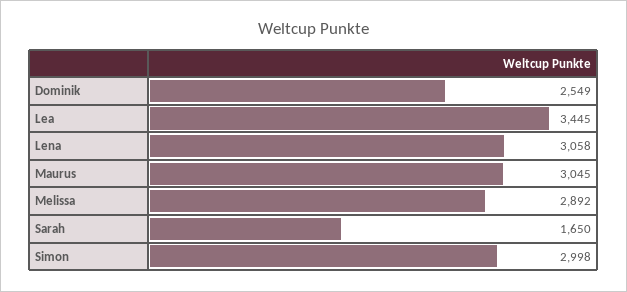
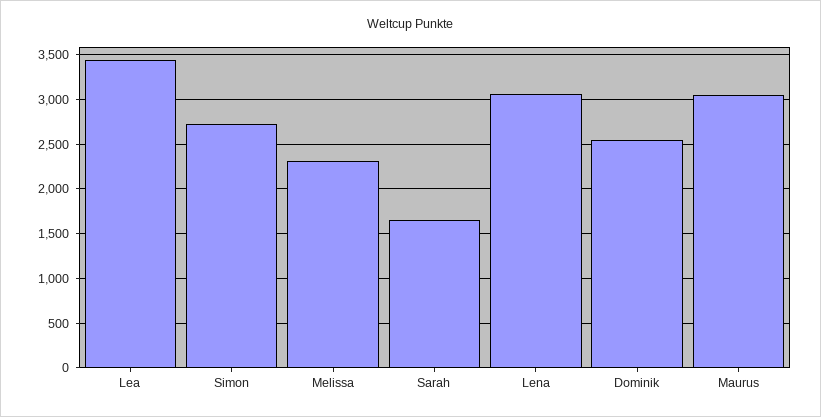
  {
    "Dominik": 2549,
    "Lea": 3445,
    "Lena": 3058,
    "Maurus": 3045,
-   "Melissa": 2892,
+   "Melissa": 2300,
    "Sarah": 1650,
-   "Simon": 2998
+   "Simon": 2700
  }

